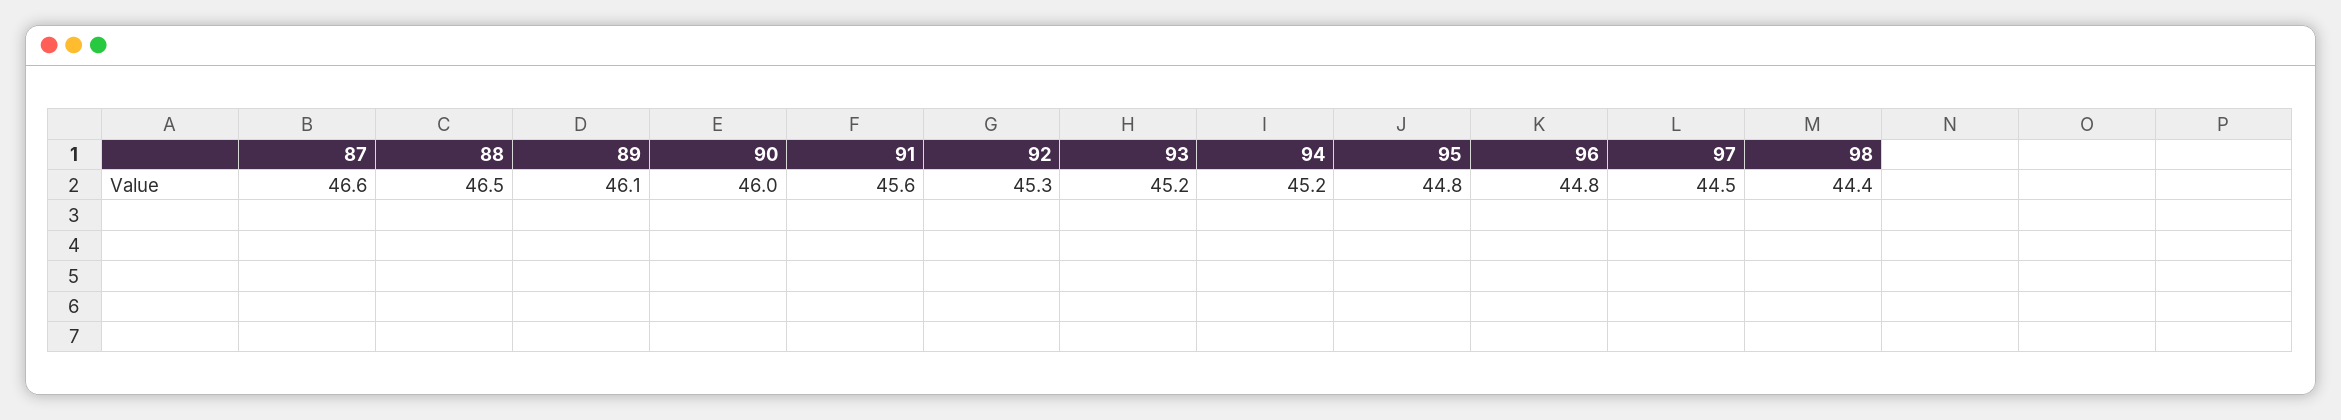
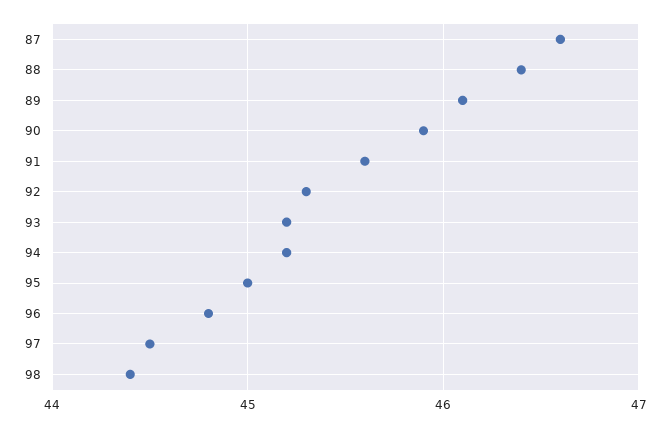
  {
    "87": 46.6,
-   "88": 46.5,
+   "88": 46.4,
    "89": 46.1,
-   "90": 46,
+   "90": 45.9,
    "91": 45.6,
    "92": 45.3,
    "93": 45.2,
    "94": 45.2,
-   "95": 44.8,
+   "95": 45,
    "96": 44.8,
    "97": 44.5,
    "98": 44.4
  }

